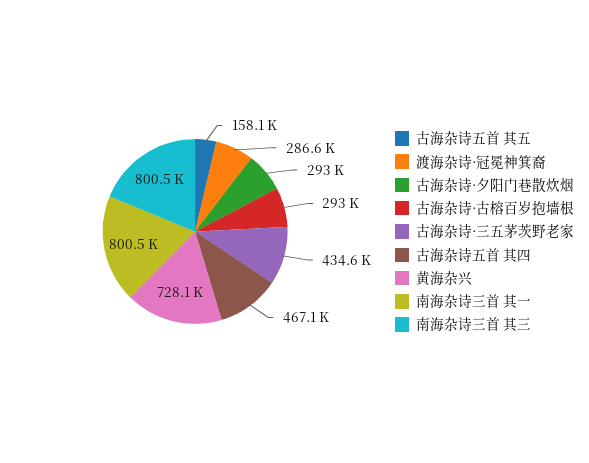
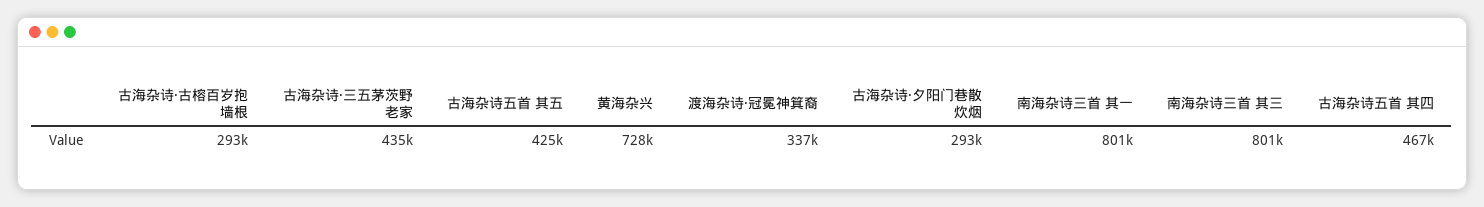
  {
-   "古海杂诗五首 其五": 158100,
+   "古海杂诗五首 其五": 425000,
-   "渡海杂诗·冠冕神箕裔": 286600,
+   "渡海杂诗·冠冕神箕裔": 337000,
    "古海杂诗·夕阳门巷散炊烟": 293000,
    "古海杂诗·古榕百岁抱墙根": 293000,
    "古海杂诗·三五茅茨野老家": 434600,
    "古海杂诗五首 其四": 467100,
    "黄海杂兴": 728100,
    "南海杂诗三首 其一": 800500,
    "南海杂诗三首 其三": 800500
  }

